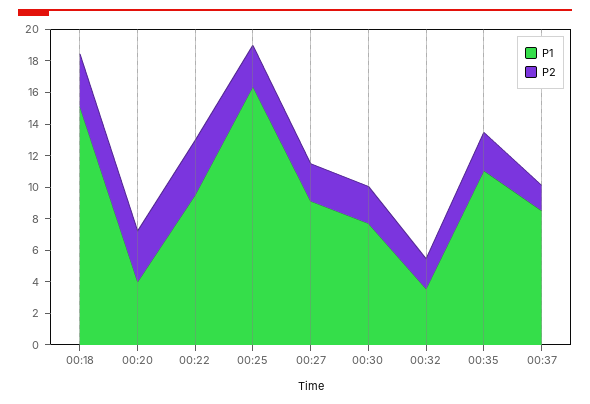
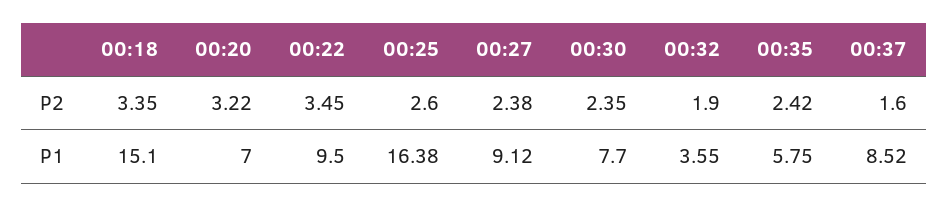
  {
    "P1": {
      "00:18": 15.1,
-     "00:20": 4,
+     "00:20": 7,
      "00:22": 9.5,
      "00:25": 16.38,
      "00:27": 9.12,
      "00:30": 7.7,
      "00:32": 3.55,
-     "00:35": 11,
+     "00:35": 5.75,
      "00:37": 8.52
    },
    "P2": {
      "00:18": 3.35,
      "00:20": 3.22,
      "00:22": 3.45,
      "00:25": 2.6,
      "00:27": 2.38,
      "00:30": 2.35,
      "00:32": 1.9,
      "00:35": 2.42,
      "00:37": 1.6
    }
  }

